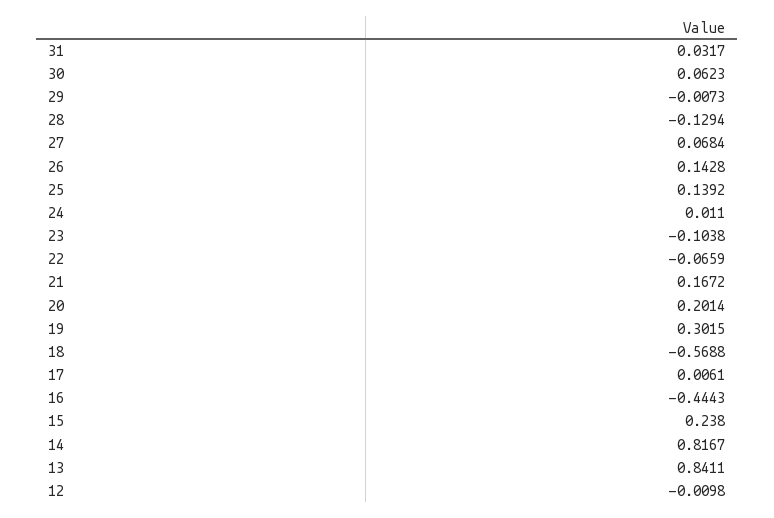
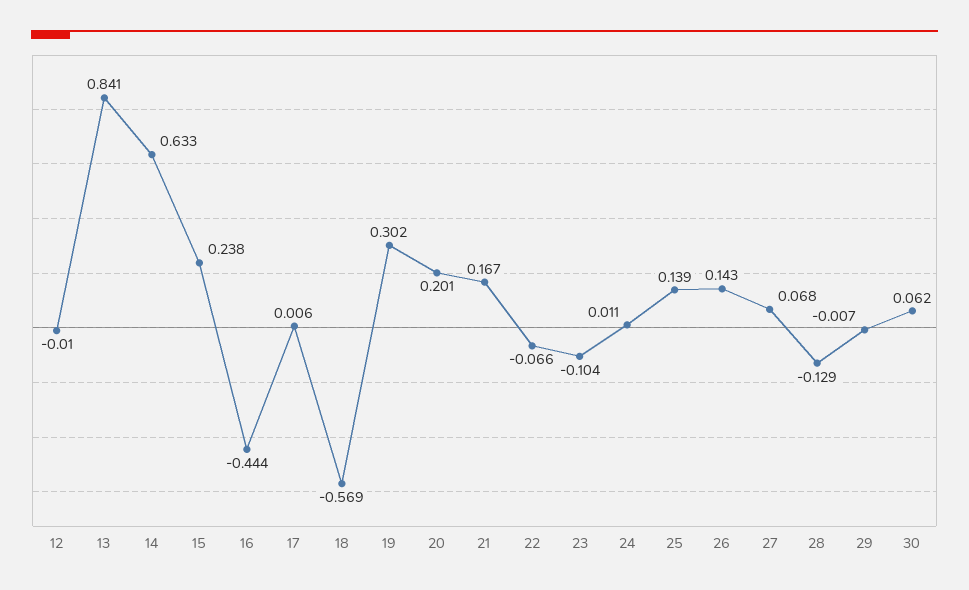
  {
-   "31": 0.0317,
    "30": 0.0623,
    "29": -0.0073,
    "28": -0.1294,
    "27": 0.0684,
    "26": 0.1428,
    "25": 0.1392,
    "24": 0.011,
    "23": -0.1038,
    "22": -0.0659,
    "21": 0.1672,
    "20": 0.2014,
    "19": 0.3015,
    "18": -0.5688,
    "17": 0.0061,
    "16": -0.4443,
    "15": 0.238,
-   "14": 0.8167,
+   "14": 0.633,
    "13": 0.8411,
    "12": -0.0098
  }

